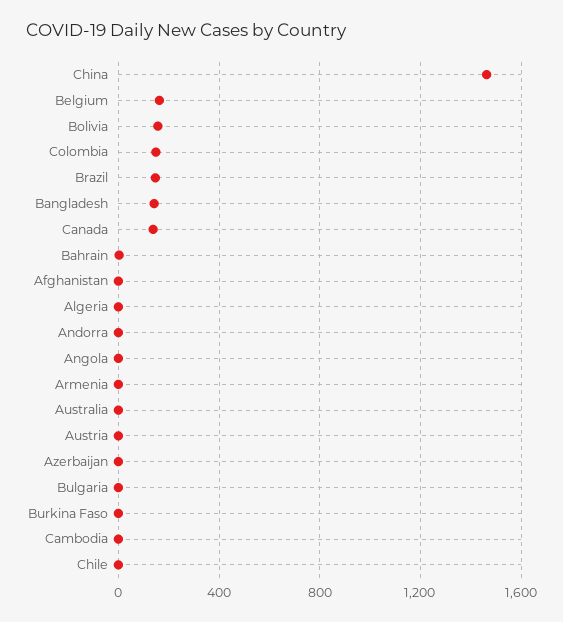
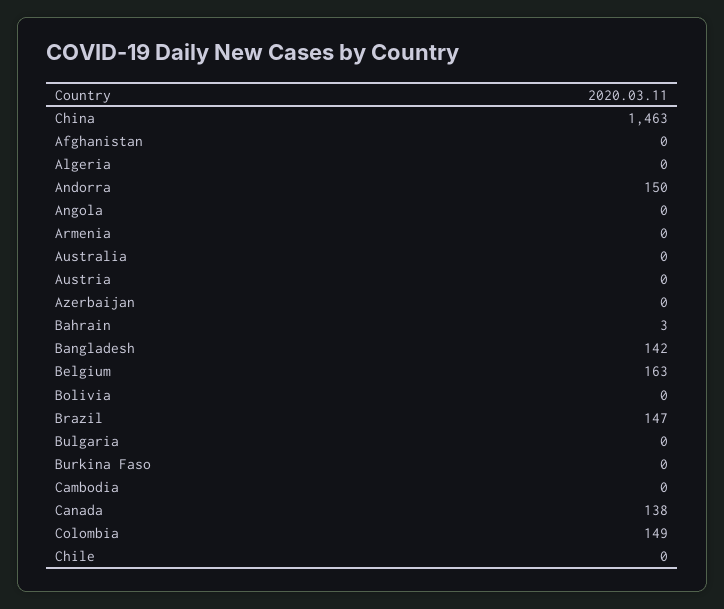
  {
    "China": 1463,
    "Belgium": 163,
-   "Bolivia": 150,
+   "Bolivia": 0,
    "Colombia": 149,
    "Brazil": 147,
    "Bangladesh": 142,
    "Canada": 138,
    "Bahrain": 3,
    "Afghanistan": 0,
    "Algeria": 0,
-   "Andorra": 0,
+   "Andorra": 150,
    "Angola": 0,
    "Armenia": 0,
    "Australia": 0,
    "Austria": 0,
    "Azerbaijan": 0,
    "Bulgaria": 0,
    "Burkina Faso": 0,
    "Cambodia": 0,
    "Chile": 0
  }

